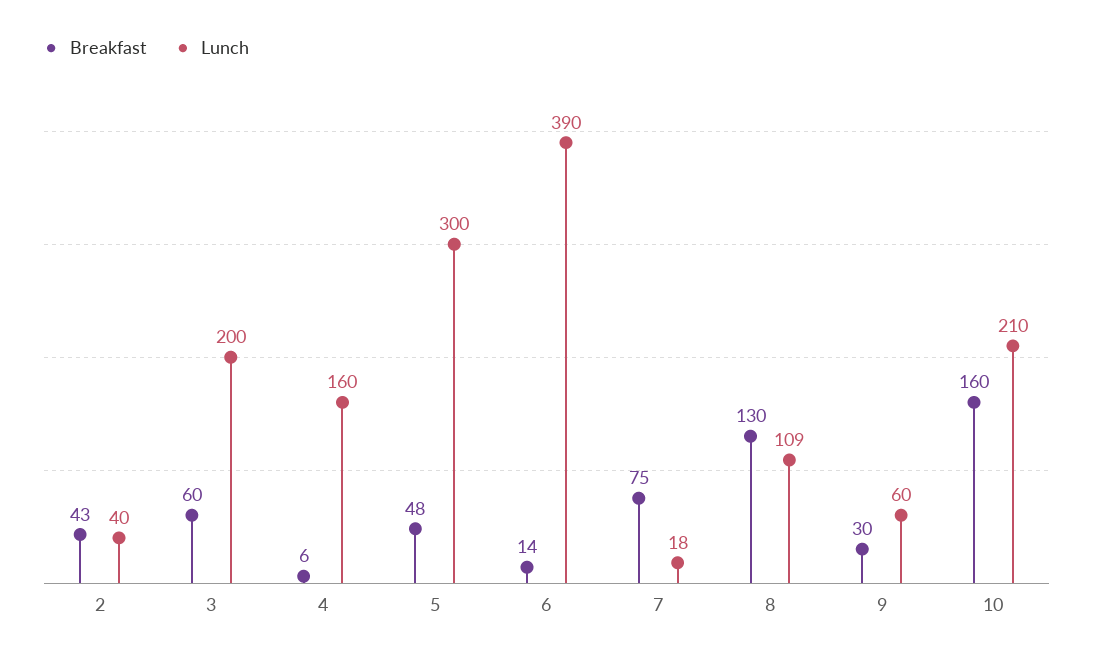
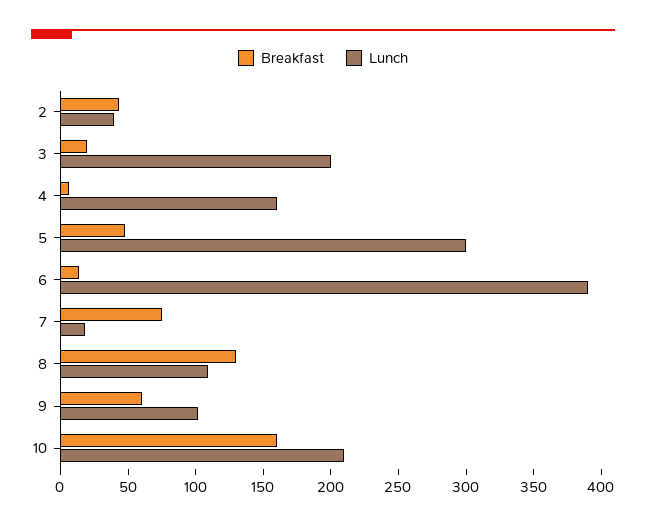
  {
    "Breakfast": {
      "2": 43,
-     "3": 60,
+     "3": 20,
      "4": 6,
      "5": 48,
      "6": 14,
      "7": 75,
      "8": 130,
-     "9": 30,
+     "9": 60,
      "10": 160
    },
    "Lunch": {
      "2": 40,
      "3": 200,
      "4": 160,
      "5": 300,
      "6": 390,
      "7": 18,
      "8": 109,
-     "9": 60,
+     "9": 100,
      "10": 210
    }
  }

